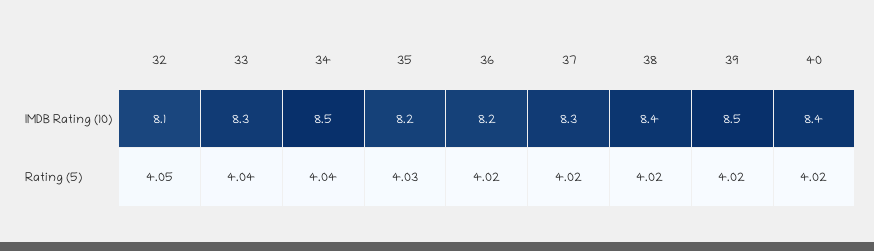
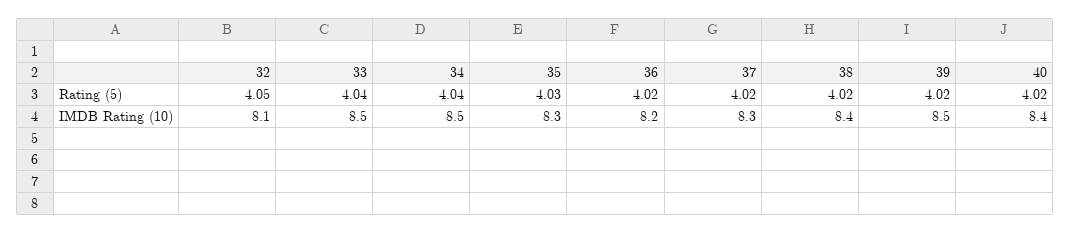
  {
    "32": {
      "IMDB Rating (10)": 8.1,
      "Rating (5)": 4.05
    },
    "33": {
-     "IMDB Rating (10)": 8.3,
+     "IMDB Rating (10)": 8.5,
      "Rating (5)": 4.04
    },
    "34": {
      "IMDB Rating (10)": 8.5,
      "Rating (5)": 4.04
    },
    "35": {
-     "IMDB Rating (10)": 8.2,
+     "IMDB Rating (10)": 8.3,
      "Rating (5)": 4.03
    },
    "36": {
      "IMDB Rating (10)": 8.2,
      "Rating (5)": 4.02
    },
    "37": {
      "IMDB Rating (10)": 8.3,
      "Rating (5)": 4.02
    },
    "38": {
      "IMDB Rating (10)": 8.4,
      "Rating (5)": 4.02
    },
    "39": {
      "IMDB Rating (10)": 8.5,
      "Rating (5)": 4.02
    },
    "40": {
      "IMDB Rating (10)": 8.4,
      "Rating (5)": 4.02
    }
  }

